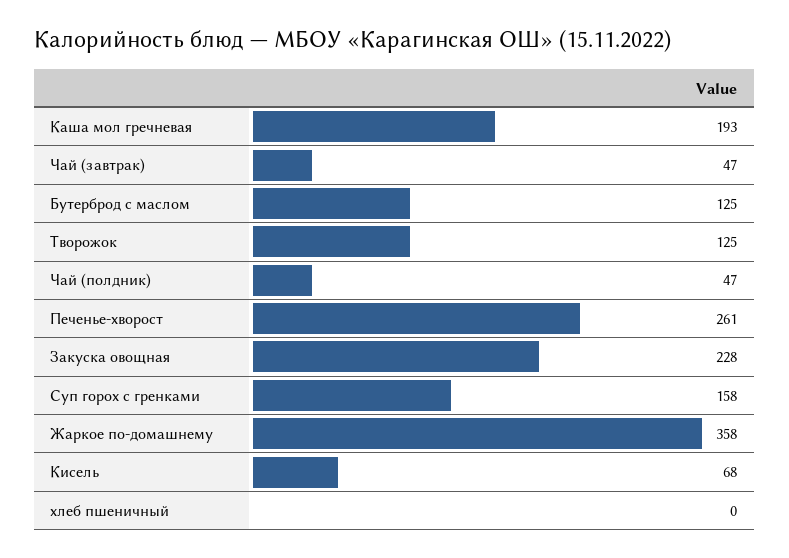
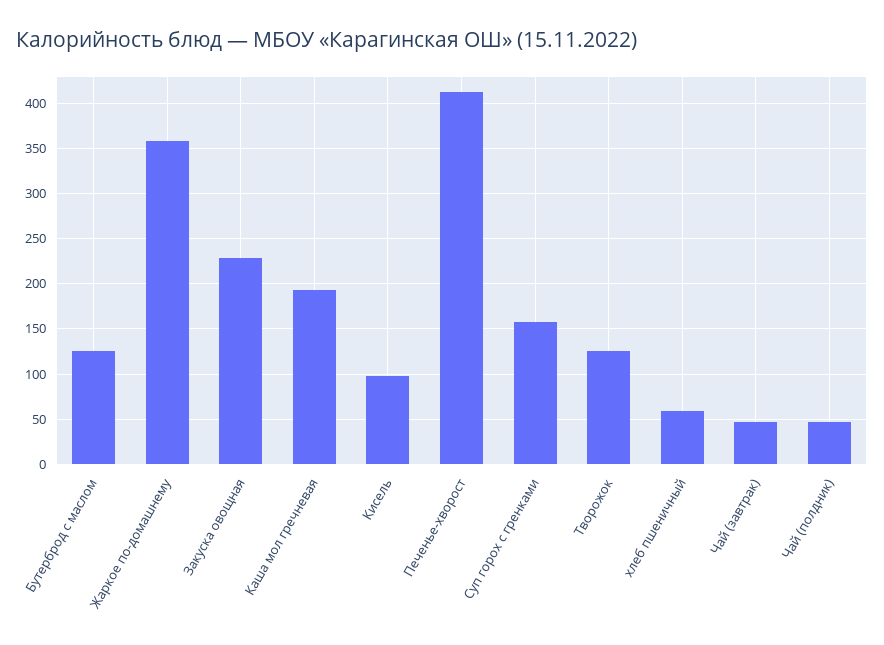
  {
    "Каша мол гречневая": 193,
    "Чай (завтрак)": 47,
    "Бутерброд с маслом": 125,
    "Творожок": 125,
    "Чай (полдник)": 47,
-   "Печенье-хворост": 261,
+   "Печенье-хворост": 410,
    "Закуска овощная": 228,
    "Суп горох с гренками": 158,
    "Жаркое по-домашнему": 358,
-   "Кисель": 68,
+   "Кисель": 100,
-   "хлеб пшеничный": 0
+   "хлеб пшеничный": 60
  }

